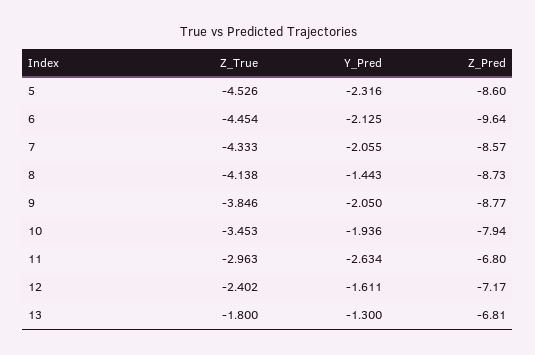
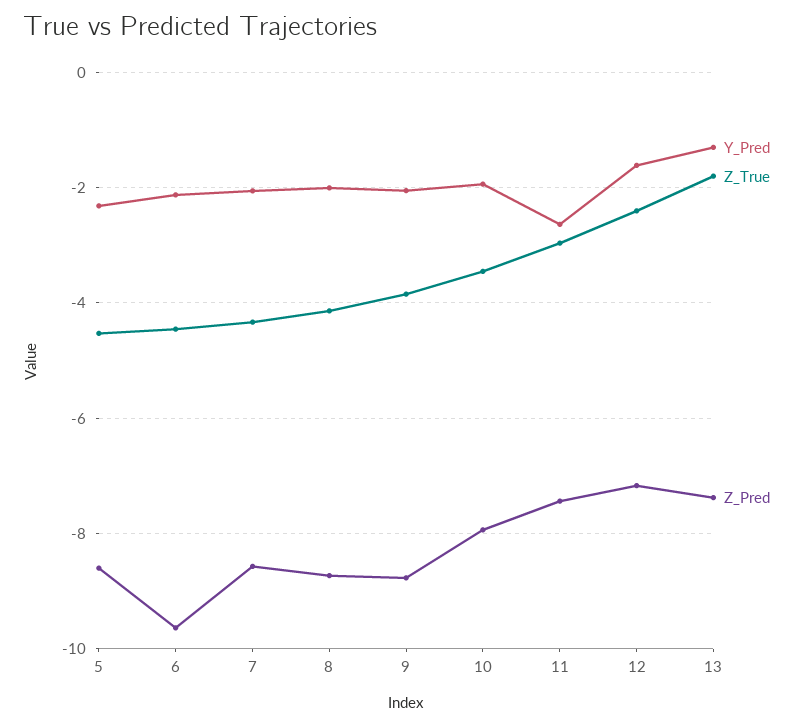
  {
    "Z_True": {
      "5": -4.526,
      "6": -4.454,
      "7": -4.333,
      "8": -4.138,
      "9": -3.846,
      "10": -3.453,
      "11": -2.963,
      "12": -2.402,
      "13": -1.8
    },
    "Y_Pred": {
      "5": -2.316,
      "6": -2.125,
      "7": -2.055,
-     "8": -1.443,
+     "8": -2,
      "9": -2.05,
      "10": -1.936,
      "11": -2.634,
      "12": -1.611,
      "13": -1.3
    },
    "Z_Pred": {
      "5": -8.6,
      "6": -9.64,
      "7": -8.57,
      "8": -8.73,
      "9": -8.77,
      "10": -7.94,
-     "11": -6.8,
+     "11": -7.4,
      "12": -7.17,
-     "13": -6.81
+     "13": -7.4
    }
  }

